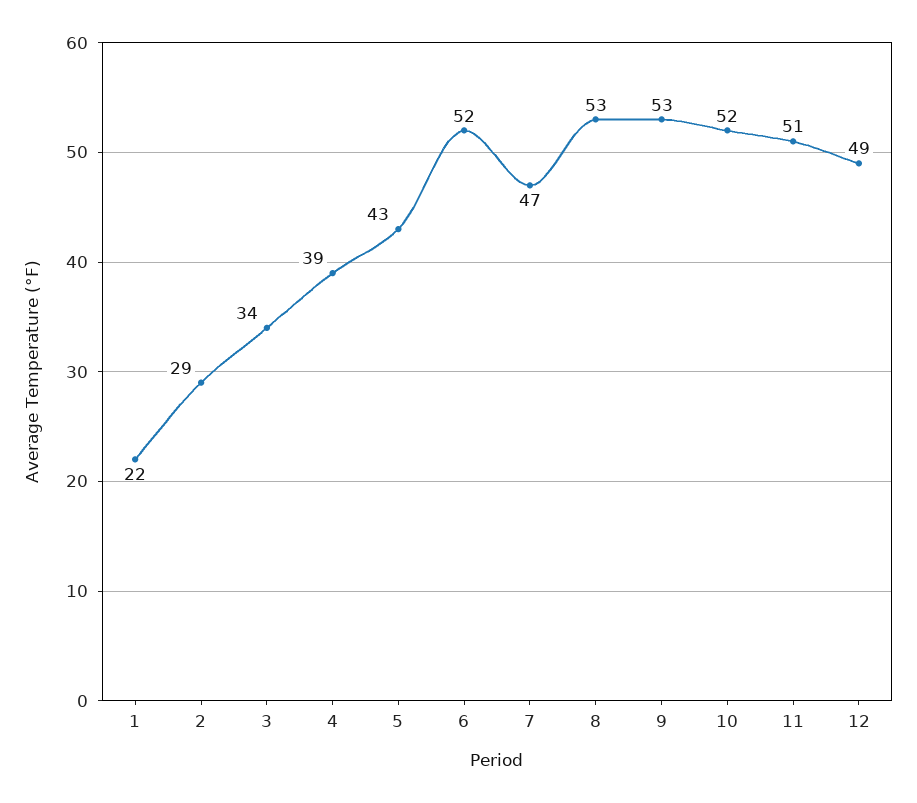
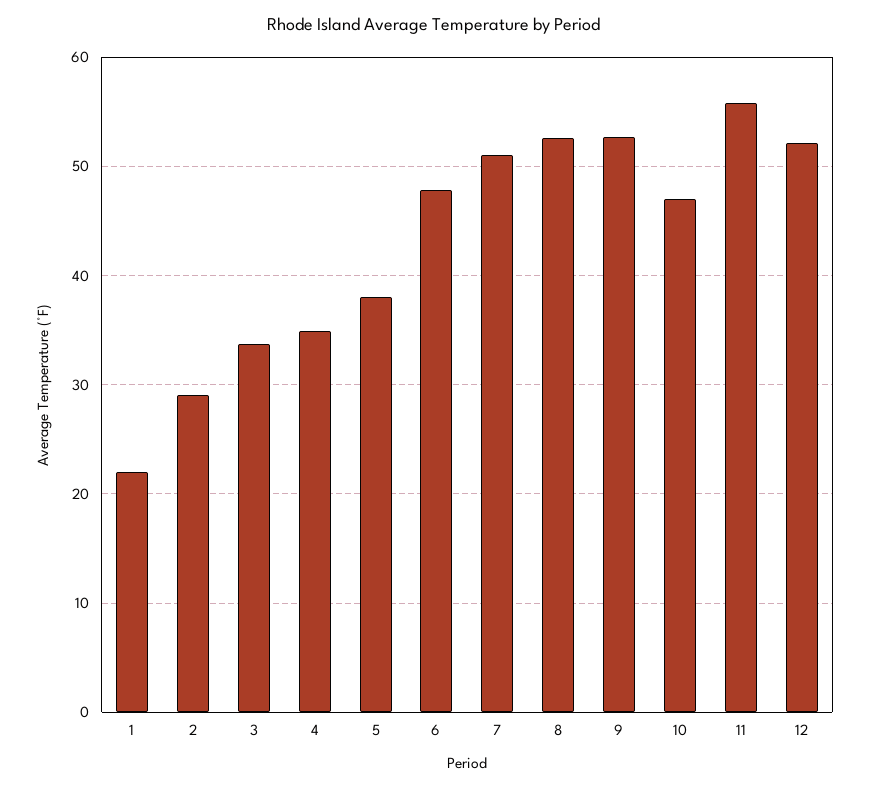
  {
    "1": 22,
    "2": 29,
    "3": 34,
-   "4": 39,
+   "4": 35,
-   "5": 43,
+   "5": 38,
-   "6": 52,
+   "6": 48,
-   "7": 47,
+   "7": 51,
    "8": 53,
    "9": 53,
-   "10": 52,
+   "10": 47,
-   "11": 51,
+   "11": 56,
-   "12": 49
+   "12": 52
  }

